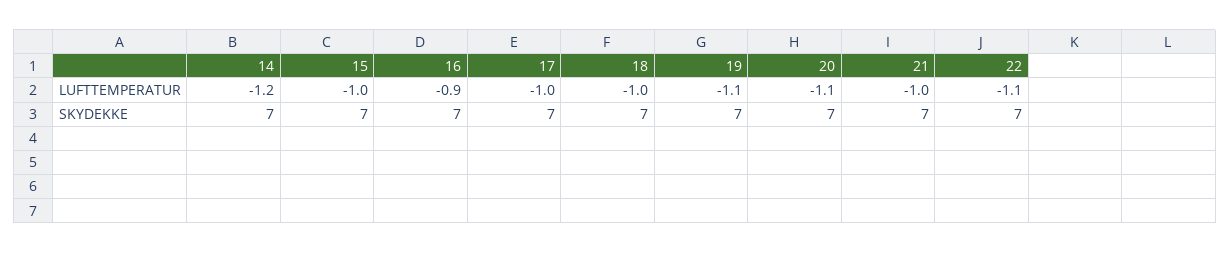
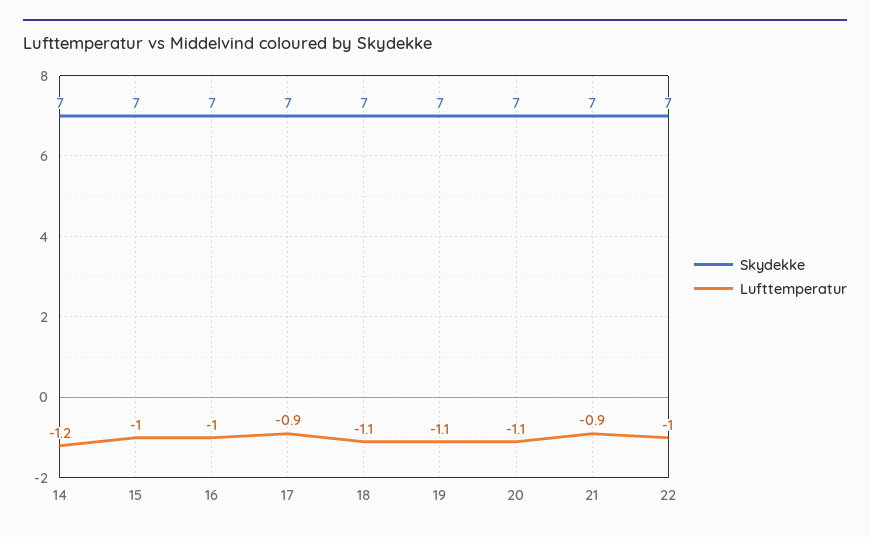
  {
    "LUFTTEMPERATUR": {
      "14": -1.2,
      "15": -1,
-     "16": -0.9,
+     "16": -1,
-     "17": -1,
+     "17": -0.9,
-     "18": -1,
+     "18": -1.1,
      "19": -1.1,
      "20": -1.1,
-     "21": -1,
+     "21": -0.9,
-     "22": -1.1
+     "22": -1
    },
    "SKYDEKKE": {
      "14": 7,
      "15": 7,
      "16": 7,
      "17": 7,
      "18": 7,
      "19": 7,
      "20": 7,
      "21": 7,
      "22": 7
    }
  }

